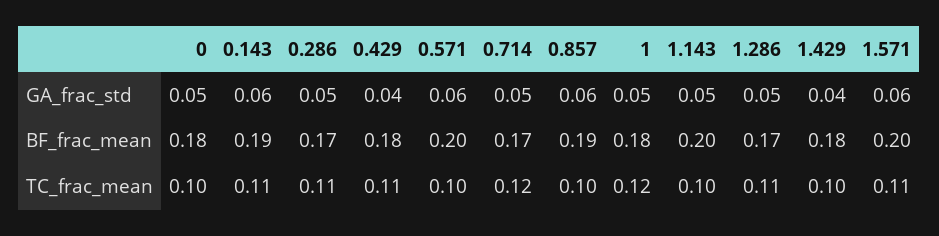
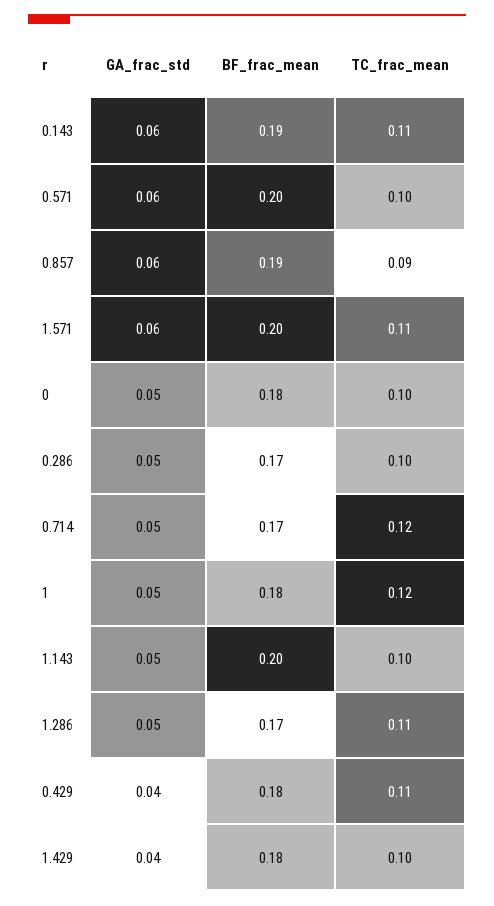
  {
    "0": {
      "GA_frac_std": 0.05,
      "BF_frac_mean": 0.18,
      "TC_frac_mean": 0.1
    },
    "0.143": {
      "GA_frac_std": 0.06,
      "BF_frac_mean": 0.19,
      "TC_frac_mean": 0.11
    },
    "0.286": {
      "GA_frac_std": 0.05,
      "BF_frac_mean": 0.17,
-     "TC_frac_mean": 0.11
+     "TC_frac_mean": 0.1
    },
    "0.429": {
      "GA_frac_std": 0.04,
      "BF_frac_mean": 0.18,
      "TC_frac_mean": 0.11
    },
    "0.571": {
      "GA_frac_std": 0.06,
      "BF_frac_mean": 0.2,
      "TC_frac_mean": 0.1
    },
    "0.714": {
      "GA_frac_std": 0.05,
      "BF_frac_mean": 0.17,
      "TC_frac_mean": 0.12
    },
    "0.857": {
      "GA_frac_std": 0.06,
      "BF_frac_mean": 0.19,
-     "TC_frac_mean": 0.1
+     "TC_frac_mean": 0.09
    },
    "1": {
      "GA_frac_std": 0.05,
      "BF_frac_mean": 0.18,
      "TC_frac_mean": 0.12
    },
    "1.143": {
      "GA_frac_std": 0.05,
      "BF_frac_mean": 0.2,
      "TC_frac_mean": 0.1
    },
    "1.286": {
      "GA_frac_std": 0.05,
      "BF_frac_mean": 0.17,
      "TC_frac_mean": 0.11
    },
    "1.429": {
      "GA_frac_std": 0.04,
      "BF_frac_mean": 0.18,
      "TC_frac_mean": 0.1
    },
    "1.571": {
      "GA_frac_std": 0.06,
      "BF_frac_mean": 0.2,
      "TC_frac_mean": 0.11
    }
  }

